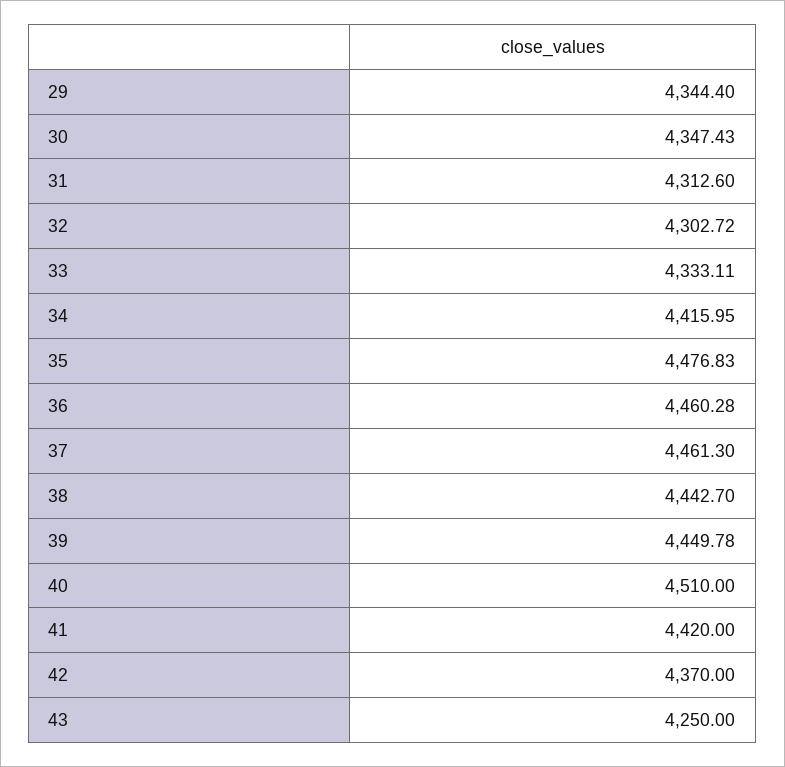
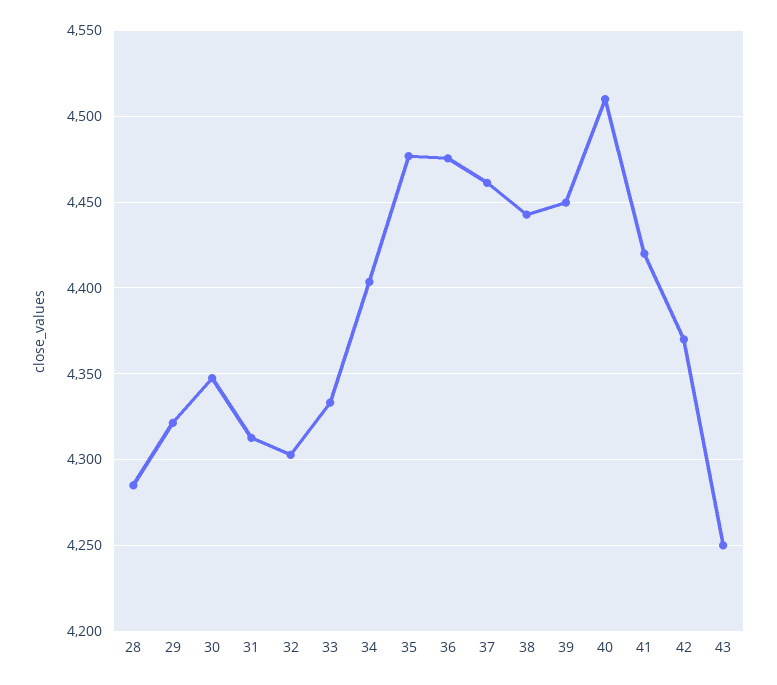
  {
-   "29": 4344.4,
+   "29": 4320,
    "30": 4347.43,
    "31": 4312.6,
    "32": 4302.72,
    "33": 4333.11,
-   "34": 4415.95,
+   "34": 4405,
    "35": 4476.83,
-   "36": 4460.28,
+   "36": 4475,
    "37": 4461.3,
    "38": 4442.7,
    "39": 4449.78,
    "40": 4510,
    "41": 4420,
    "42": 4370,
-   "43": 4250
+   "43": 4250,
+   "28": 4285
  }

